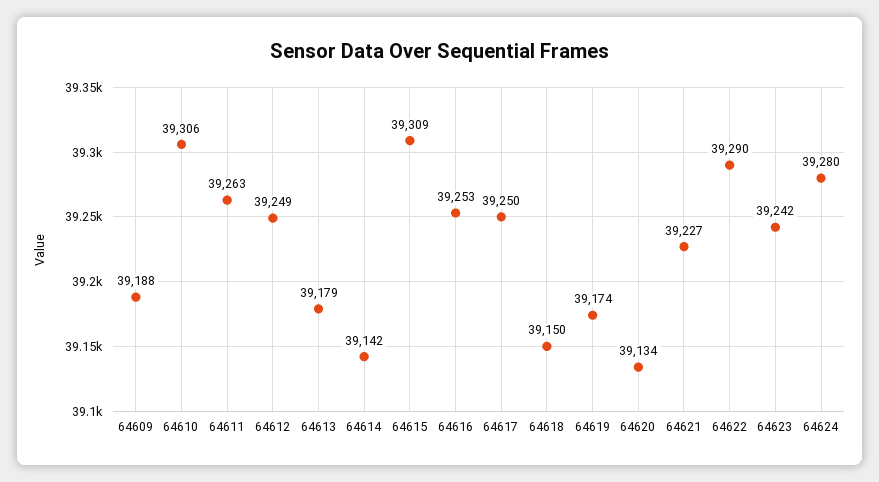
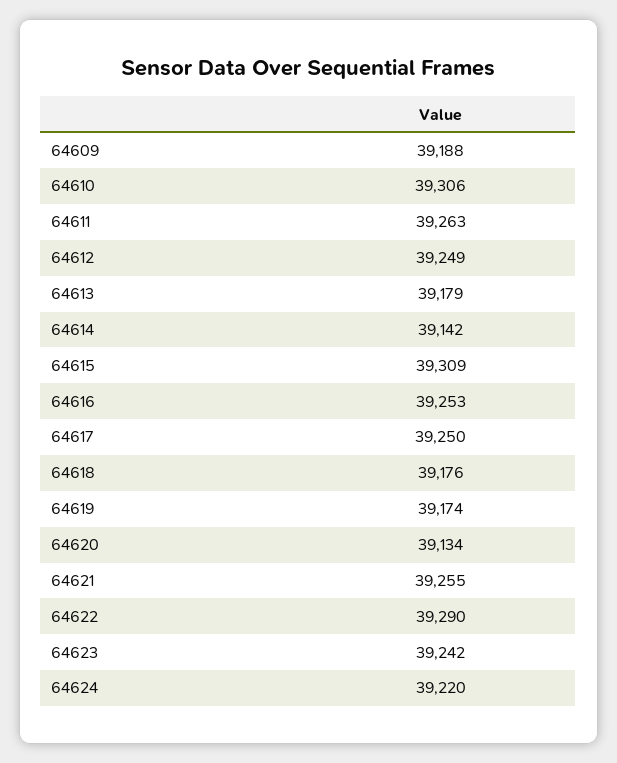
  {
    "64609": 39188,
    "64610": 39306,
    "64611": 39263,
    "64612": 39249,
    "64613": 39179,
    "64614": 39142,
    "64615": 39309,
    "64616": 39253,
    "64617": 39250,
-   "64618": 39150,
+   "64618": 39176,
    "64619": 39174,
    "64620": 39134,
-   "64621": 39227,
+   "64621": 39255,
    "64622": 39290,
    "64623": 39242,
-   "64624": 39280
+   "64624": 39220
  }

